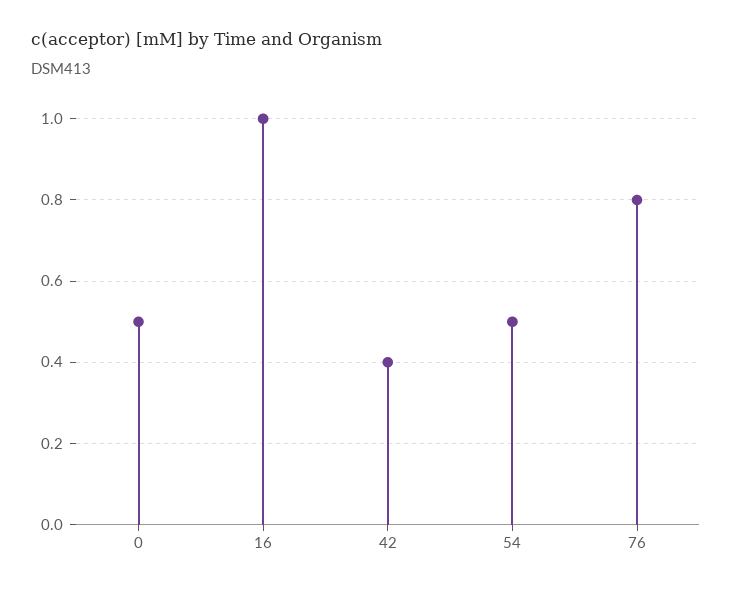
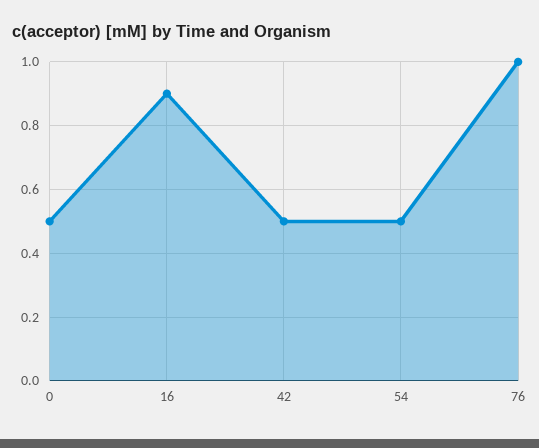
  {
    "0": 0.5,
-   "16": 1,
+   "16": 0.9,
-   "42": 0.4,
+   "42": 0.5,
    "54": 0.5,
-   "76": 0.8
+   "76": 1
  }

